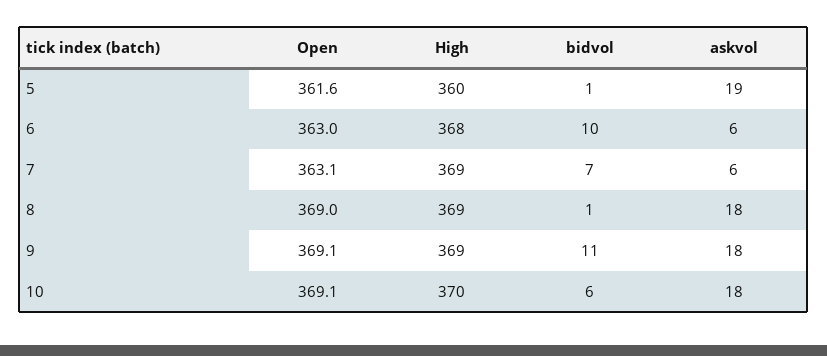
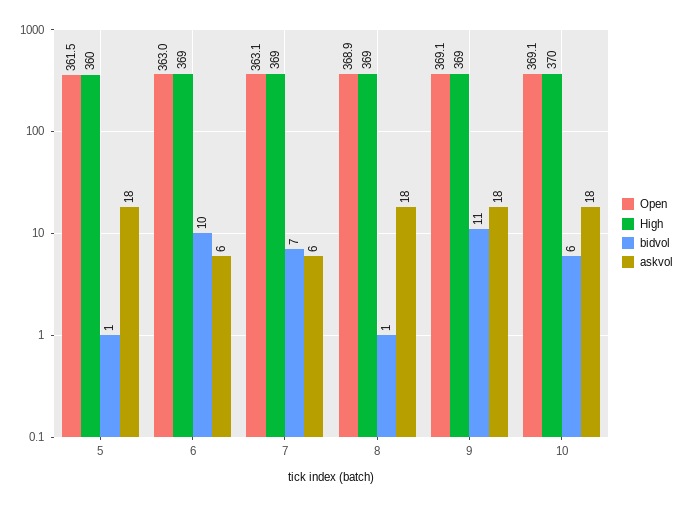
  {
    "Open": {
-     "5": 361.6,
+     "5": 361.5,
      "6": 363,
      "7": 363.1,
-     "8": 369,
+     "8": 368.9,
      "9": 369.1,
      "10": 369.1
    },
    "High": {
      "5": 360,
-     "6": 368,
+     "6": 369,
      "7": 369,
      "8": 369,
      "9": 369,
      "10": 370
    },
    "bidvol": {
      "5": 1,
      "6": 10,
      "7": 7,
      "8": 1,
      "9": 11,
      "10": 6
    },
    "askvol": {
-     "5": 19,
+     "5": 18,
      "6": 6,
      "7": 6,
      "8": 18,
      "9": 18,
      "10": 18
    }
  }

